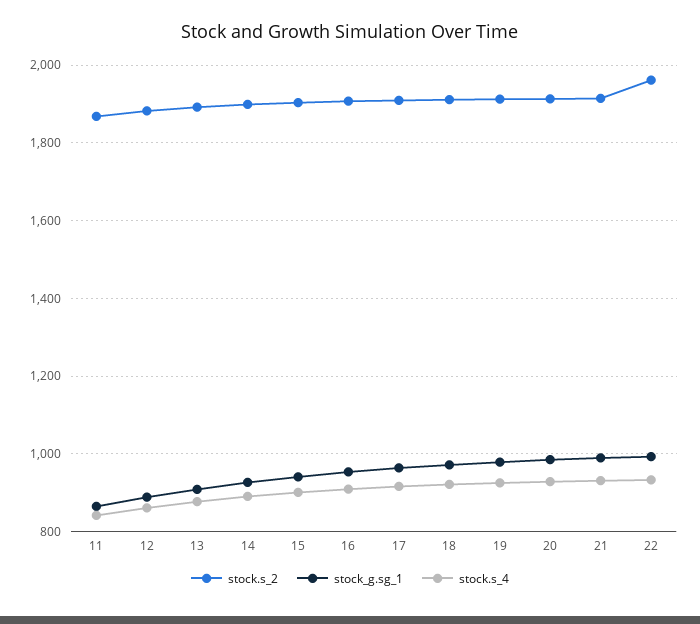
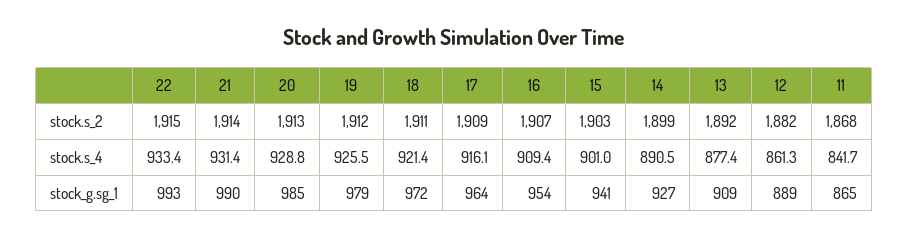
  {
    "stock.s_2": {
      "11": 1868,
      "12": 1882,
      "13": 1892,
      "14": 1899,
      "15": 1903,
      "16": 1907,
      "17": 1909,
      "18": 1911,
      "19": 1912,
      "20": 1913,
      "21": 1914,
-     "22": 1960
+     "22": 1915
    },
    "stock_g.sg_1": {
      "11": 865,
      "12": 889,
      "13": 909,
      "14": 927,
      "15": 941,
      "16": 954,
      "17": 964,
      "18": 972,
      "19": 979,
      "20": 985,
      "21": 990,
      "22": 993
    },
    "stock.s_4": {
      "11": 841.7,
      "12": 861.3,
      "13": 877.4,
      "14": 890.5,
      "15": 901,
      "16": 909.4,
      "17": 916.1,
      "18": 921.4,
      "19": 925.5,
      "20": 928.8,
      "21": 931.4,
      "22": 933.4
    }
  }

